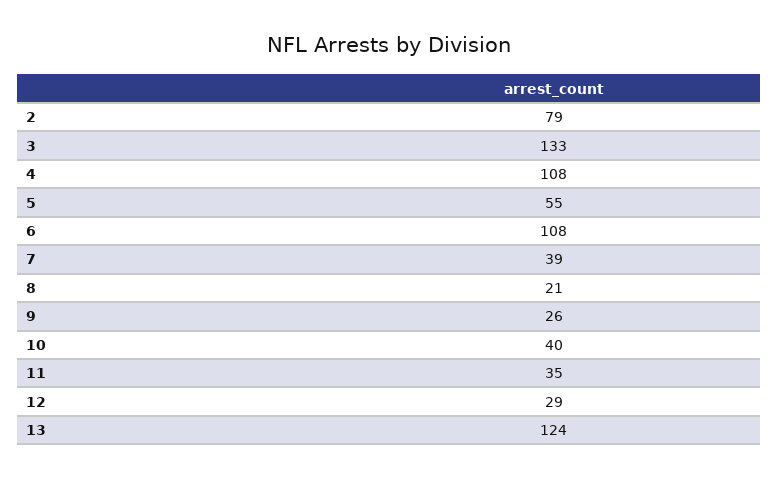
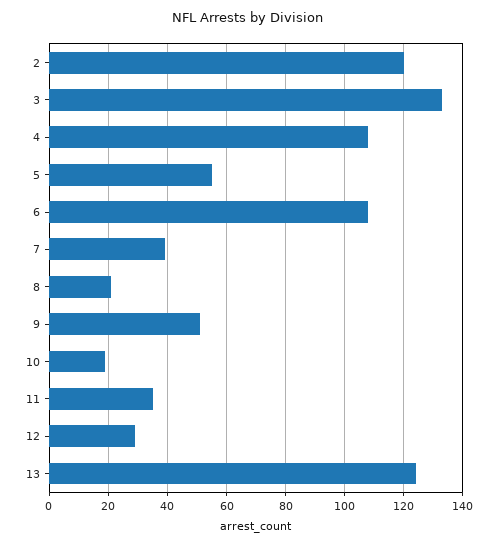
  {
-   "2": 79,
+   "2": 120,
    "3": 133,
    "4": 108,
    "5": 55,
    "6": 108,
    "7": 39,
    "8": 21,
-   "9": 26,
+   "9": 50,
-   "10": 40,
+   "10": 20,
    "11": 35,
    "12": 29,
    "13": 124
  }

